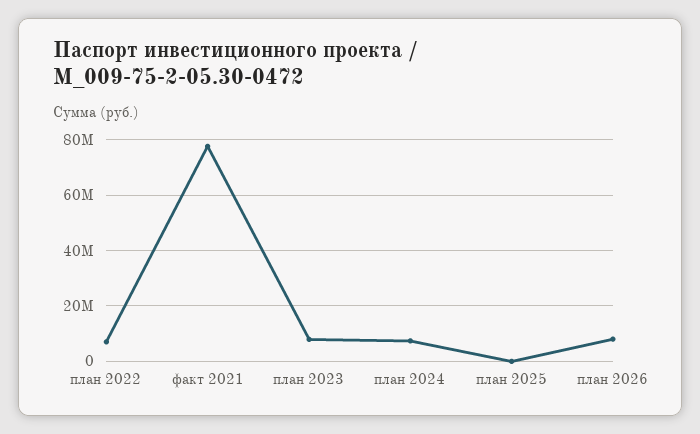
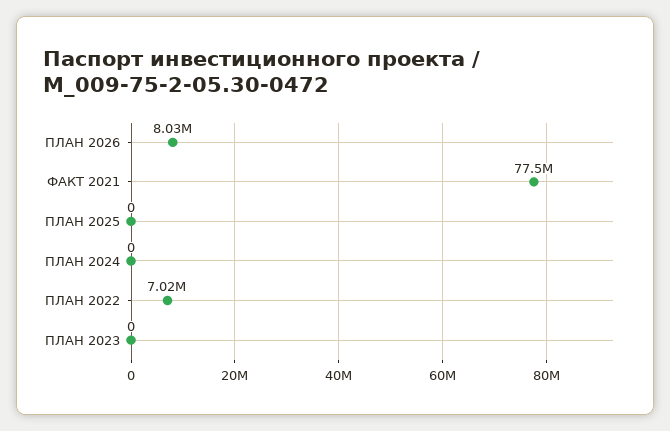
  {
    "план 2022": 7020000,
    "факт 2021": 77500000,
-   "план 2023": 7500000,
+   "план 2023": 0,
-   "план 2024": 7500000,
+   "план 2024": 0,
    "план 2025": 0,
    "план 2026": 8030000
  }

